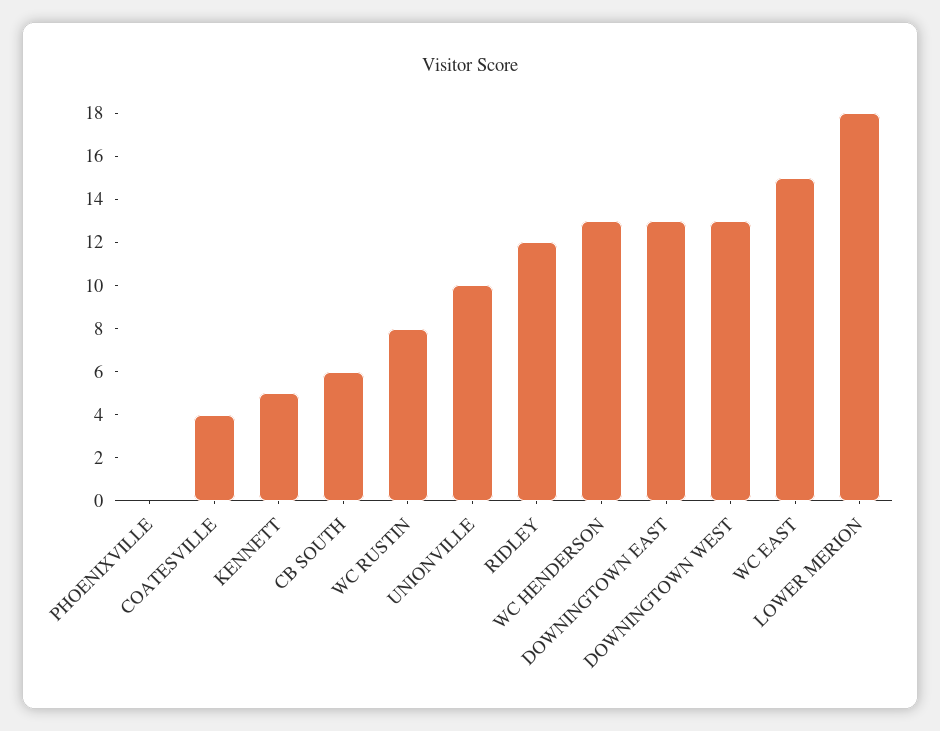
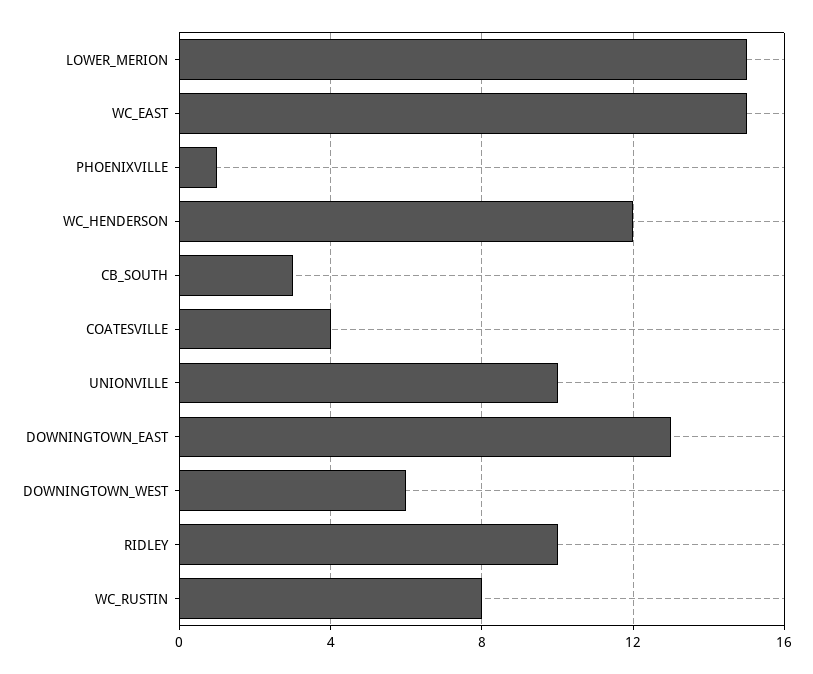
  {
-   "PHOENIXVILLE": 0,
+   "PHOENIXVILLE": 1,
    "COATESVILLE": 4,
-   "KENNETT": 5,
-   "CB SOUTH": 6,
+   "CB SOUTH": 3,
    "WC RUSTIN": 8,
    "UNIONVILLE": 10,
-   "RIDLEY": 12,
+   "RIDLEY": 10,
-   "WC HENDERSON": 13,
+   "WC HENDERSON": 12,
    "DOWNINGTOWN EAST": 13,
-   "DOWNINGTOWN WEST": 13,
+   "DOWNINGTOWN WEST": 6,
    "WC EAST": 15,
-   "LOWER MERION": 18
+   "LOWER MERION": 15
  }

